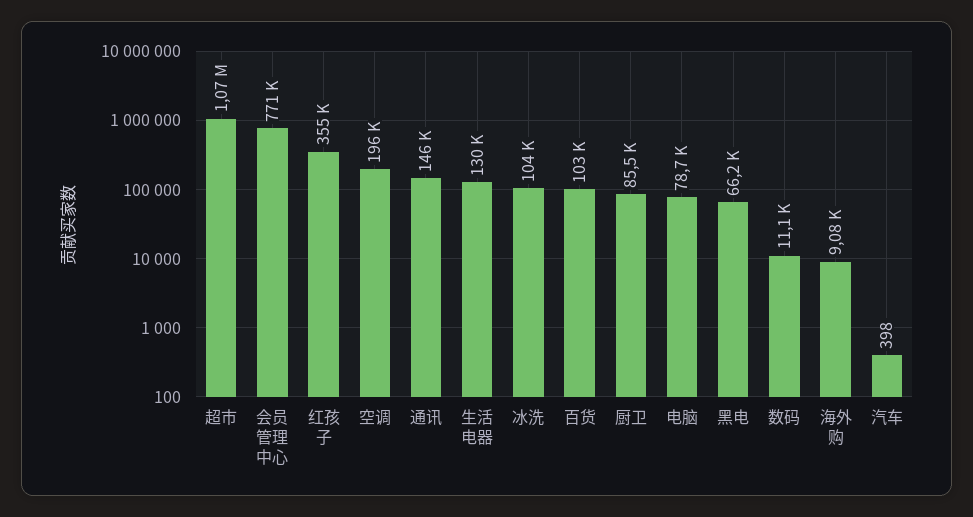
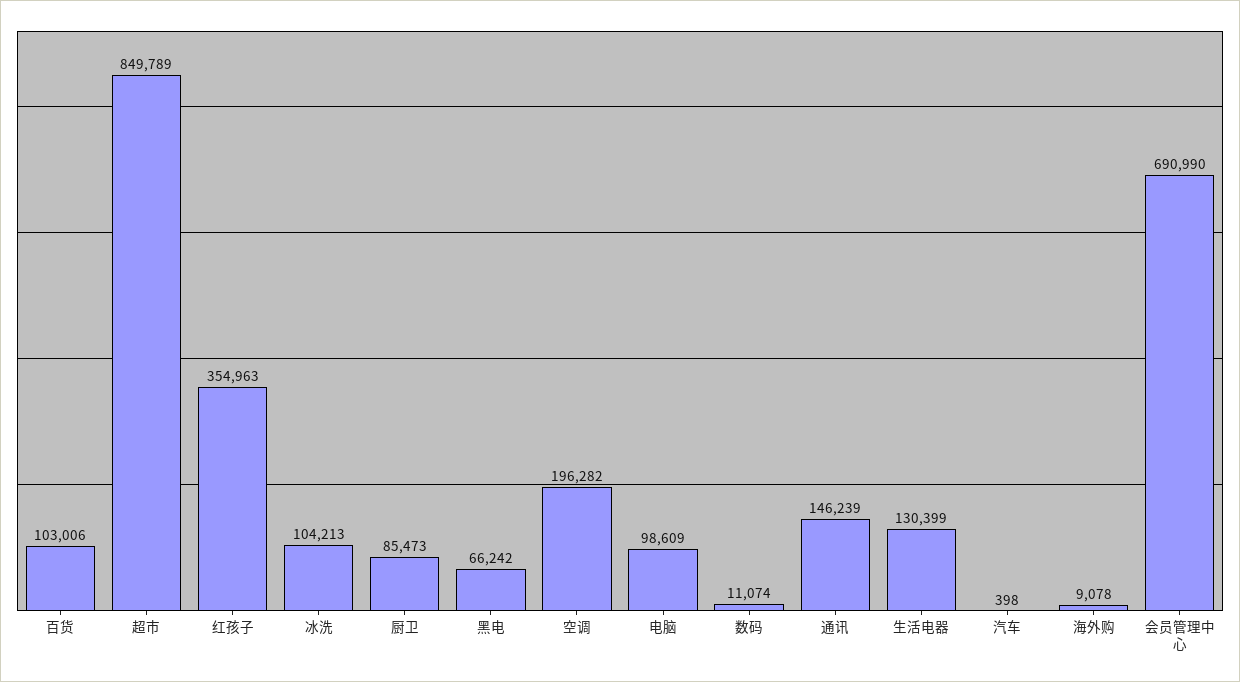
  {
-   "超市": 1070000,
+   "超市": 849789,
-   "会员管理中心": 771000,
+   "会员管理中心": 690990,
    "红孩子": 354963,
    "空调": 196282,
    "通讯": 146239,
    "生活电器": 130399,
    "冰洗": 104213,
    "百货": 103006,
    "厨卫": 85473,
-   "电脑": 78700,
+   "电脑": 98609,
    "黑电": 66242,
    "数码": 11074,
    "海外购": 9078,
    "汽车": 398
  }

